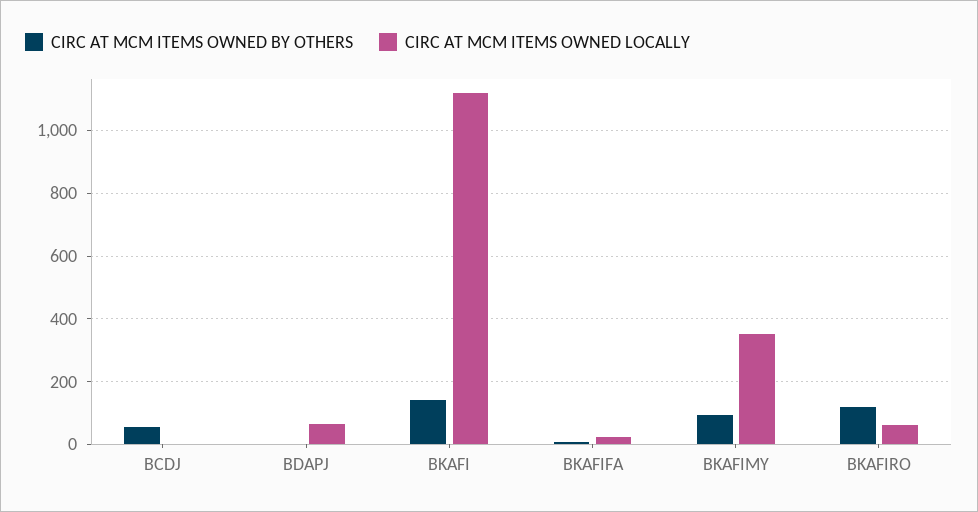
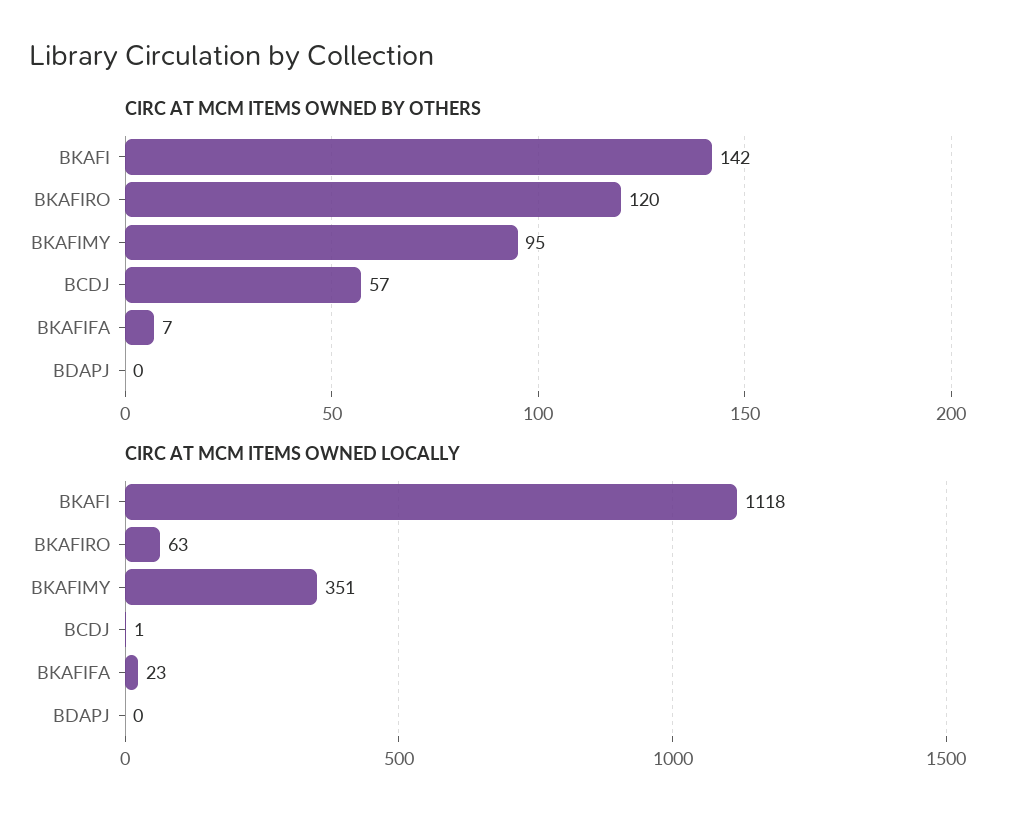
  {
    "CIRC AT MCM ITEMS OWNED BY OTHERS": {
      "BCDJ": 57,
      "BDAPJ": 0,
      "BKAFI": 142,
      "BKAFIFA": 7,
      "BKAFIMY": 95,
      "BKAFIRO": 120
    },
    "CIRC AT MCM ITEMS OWNED LOCALLY": {
      "BCDJ": 1,
-     "BDAPJ": 60,
+     "BDAPJ": 0,
      "BKAFI": 1118,
      "BKAFIFA": 23,
      "BKAFIMY": 351,
      "BKAFIRO": 63
    }
  }

